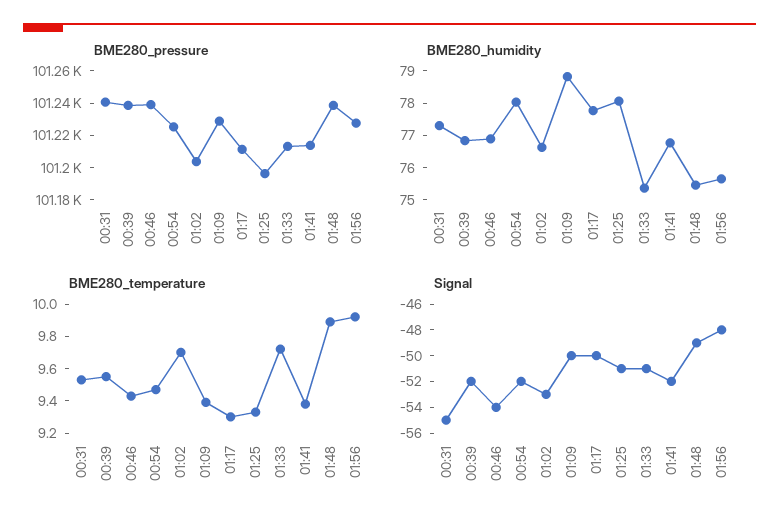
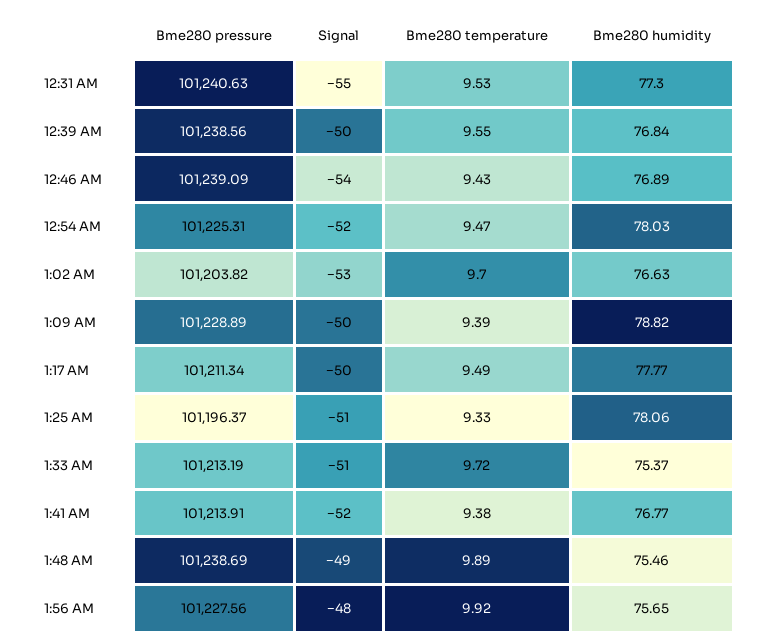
  {
    "BME280_pressure": {
      "00:31": 101240.63,
      "00:39": 101238.56,
      "00:46": 101239.09,
      "00:54": 101225.31,
      "01:02": 101203.82,
      "01:09": 101228.89,
      "01:17": 101211.34,
      "01:25": 101196.37,
      "01:33": 101213.19,
      "01:41": 101213.91,
      "01:48": 101238.69,
      "01:56": 101227.56
    },
    "BME280_humidity": {
      "00:31": 77.3,
      "00:39": 76.84,
      "00:46": 76.89,
      "00:54": 78.03,
      "01:02": 76.63,
      "01:09": 78.82,
      "01:17": 77.77,
      "01:25": 78.06,
      "01:33": 75.37,
      "01:41": 76.77,
      "01:48": 75.46,
      "01:56": 75.65
    },
    "BME280_temperature": {
      "00:31": 9.53,
      "00:39": 9.55,
      "00:46": 9.43,
      "00:54": 9.47,
      "01:02": 9.7,
      "01:09": 9.39,
-     "01:17": 9.3,
+     "01:17": 9.49,
      "01:25": 9.33,
      "01:33": 9.72,
      "01:41": 9.38,
      "01:48": 9.89,
      "01:56": 9.92
    },
    "Signal": {
      "00:31": -55,
-     "00:39": -52,
+     "00:39": -50,
      "00:46": -54,
      "00:54": -52,
      "01:02": -53,
      "01:09": -50,
      "01:17": -50,
      "01:25": -51,
      "01:33": -51,
      "01:41": -52,
      "01:48": -49,
      "01:56": -48
    }
  }

